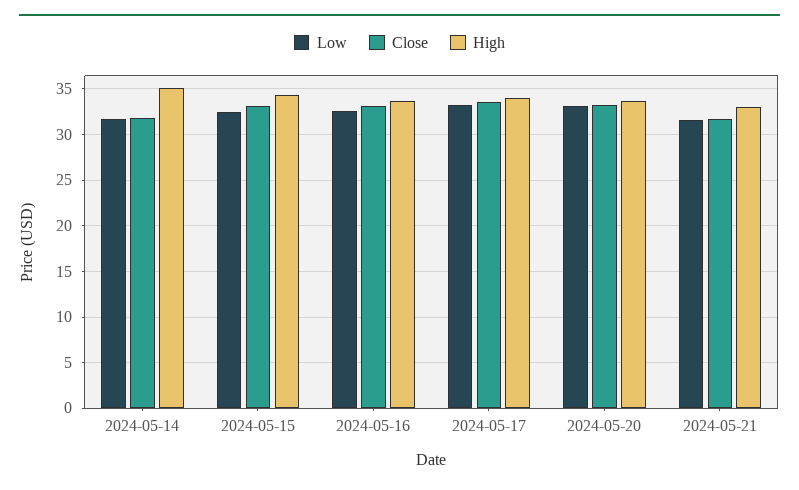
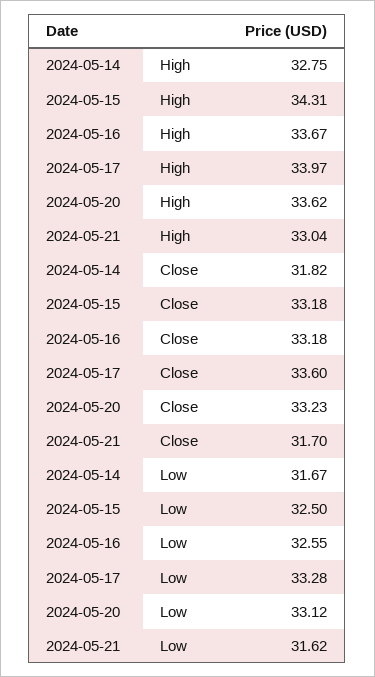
  {
    "Low": {
      "2024-05-14": 31.67,
      "2024-05-15": 32.5,
      "2024-05-16": 32.55,
      "2024-05-17": 33.28,
      "2024-05-20": 33.12,
      "2024-05-21": 31.62
    },
    "Close": {
      "2024-05-14": 31.82,
      "2024-05-15": 33.18,
      "2024-05-16": 33.18,
      "2024-05-17": 33.6,
      "2024-05-20": 33.23,
      "2024-05-21": 31.7
    },
    "High": {
-     "2024-05-14": 35,
+     "2024-05-14": 32.75,
      "2024-05-15": 34.31,
      "2024-05-16": 33.67,
      "2024-05-17": 33.97,
      "2024-05-20": 33.62,
      "2024-05-21": 33.04
    }
  }

